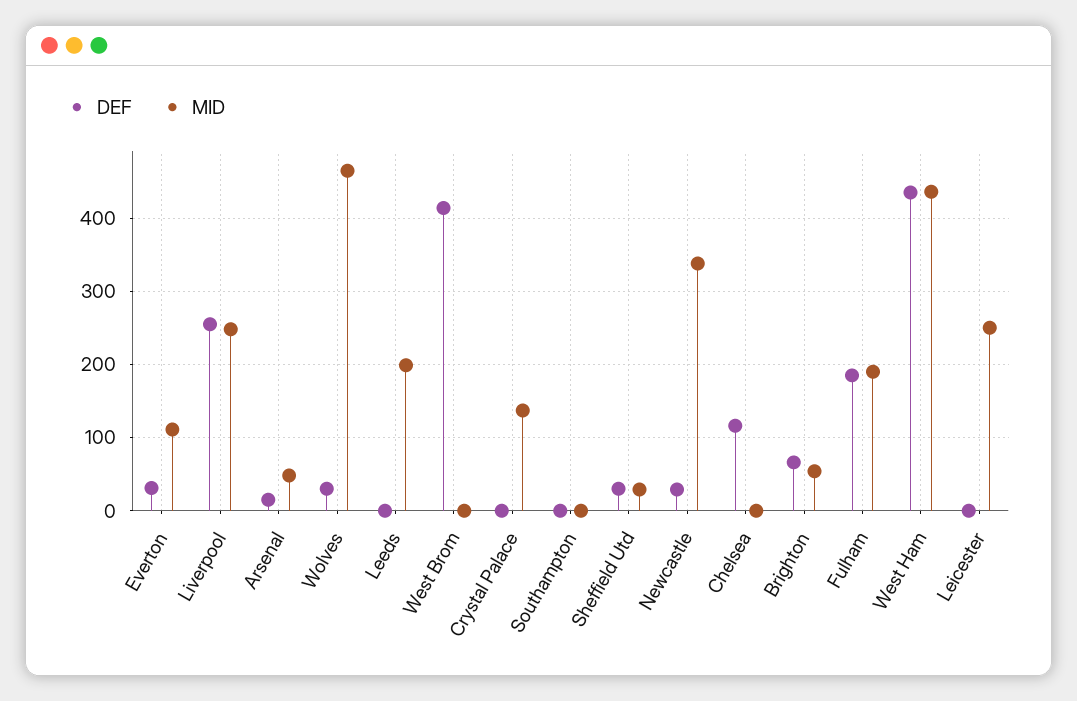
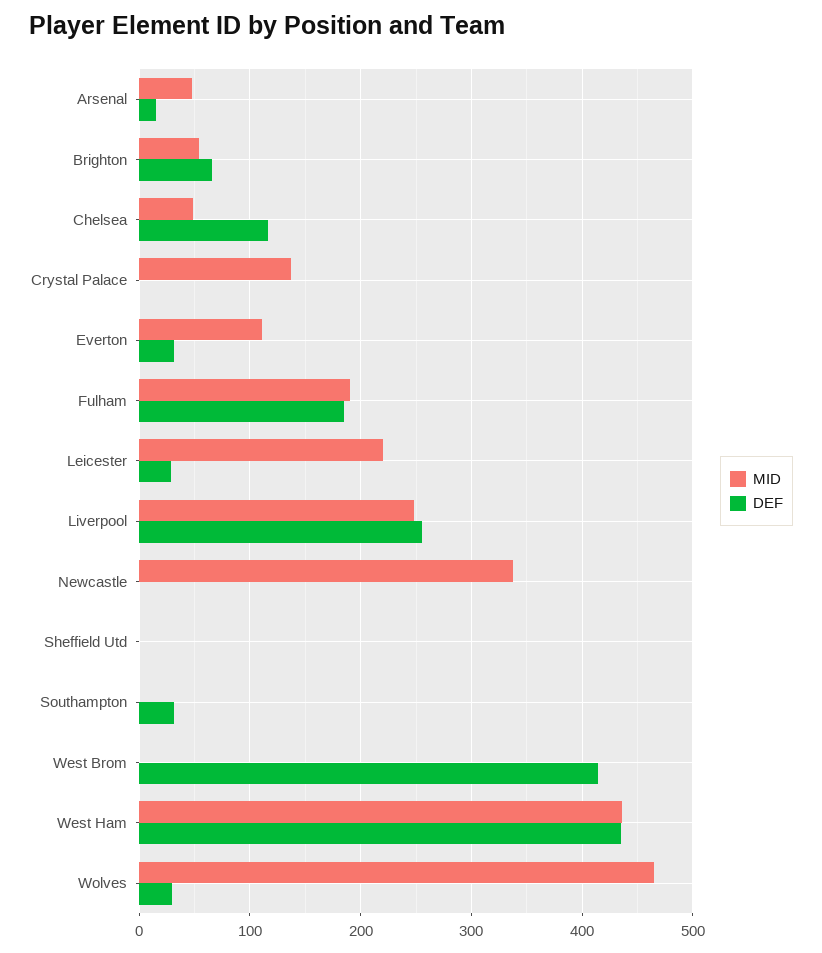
  {
    "DEF": {
      "Everton": 30,
      "Liverpool": 260,
      "Arsenal": 20,
      "Wolves": 30,
-     "Leeds": 0,
      "West Brom": 410,
      "Crystal Palace": 0,
-     "Southampton": 0,
+     "Southampton": 30,
-     "Sheffield Utd": 30,
+     "Sheffield Utd": 0,
-     "Newcastle": 30,
+     "Newcastle": 0,
      "Chelsea": 120,
      "Brighton": 70,
      "Fulham": 190,
      "West Ham": 440,
-     "Leicester": 0
+     "Leicester": 30
    },
    "MID": {
      "Everton": 110,
      "Liverpool": 250,
      "Arsenal": 50,
      "Wolves": 470,
-     "Leeds": 200,
      "West Brom": 0,
      "Crystal Palace": 140,
      "Southampton": 0,
-     "Sheffield Utd": 30,
+     "Sheffield Utd": 0,
      "Newcastle": 340,
-     "Chelsea": 0,
+     "Chelsea": 50,
      "Brighton": 50,
      "Fulham": 190,
      "West Ham": 440,
-     "Leicester": 250
+     "Leicester": 220
    }
  }

